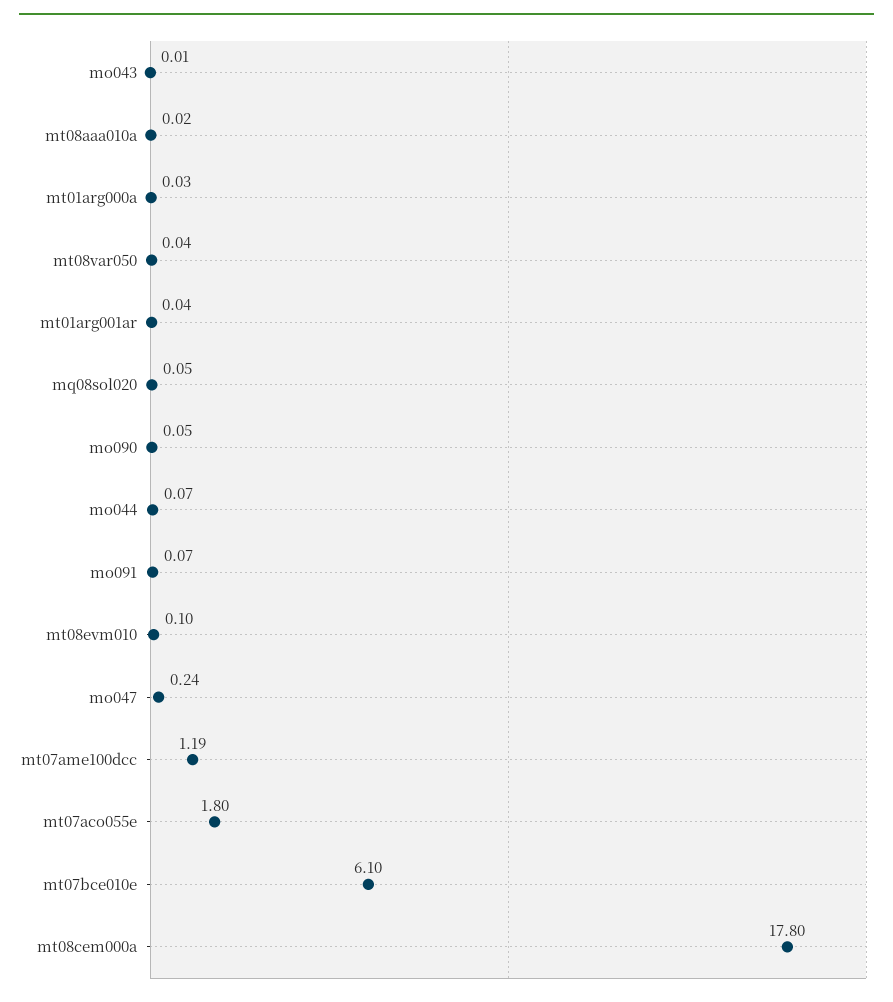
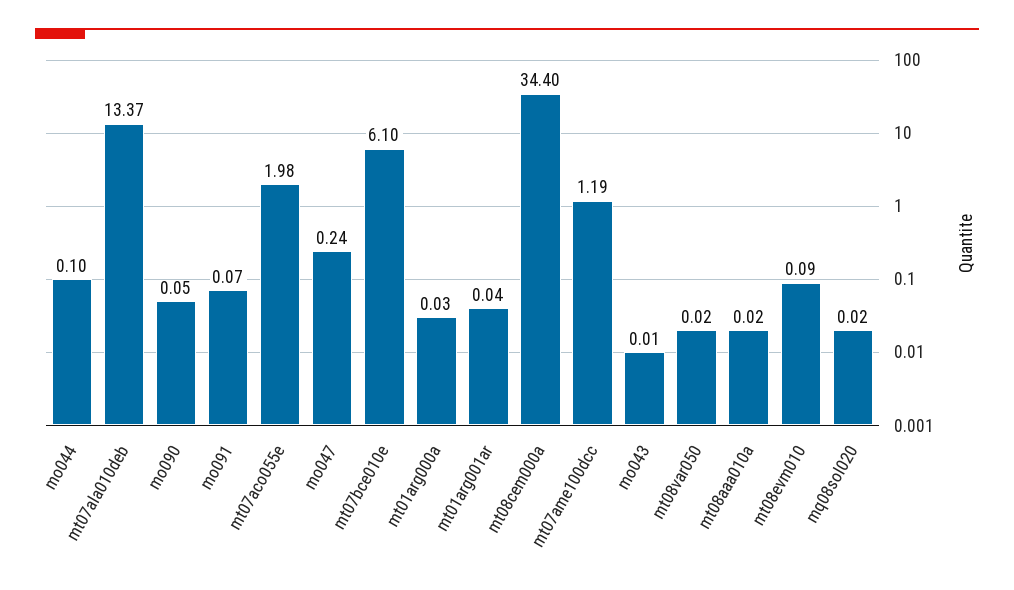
  {
    "mo043": 0.01,
    "mt08aaa010a": 0.02,
    "mt01arg000a": 0.03,
-   "mt08var050": 0.04,
+   "mt08var050": 0.02,
    "mt01arg001ar": 0.04,
-   "mq08sol020": 0.05,
+   "mq08sol020": 0.02,
    "mo090": 0.05,
-   "mo044": 0.07,
+   "mo044": 0.1,
    "mo091": 0.07,
-   "mt08evm010": 0.1,
+   "mt08evm010": 0.09,
    "mo047": 0.24,
    "mt07ame100dcc": 1.19,
-   "mt07aco055e": 1.8,
+   "mt07aco055e": 1.98,
    "mt07bce010e": 6.1,
-   "mt08cem000a": 17.8
+   "mt08cem000a": 34.4,
+   "mt07ala010deb": 13.37
  }

